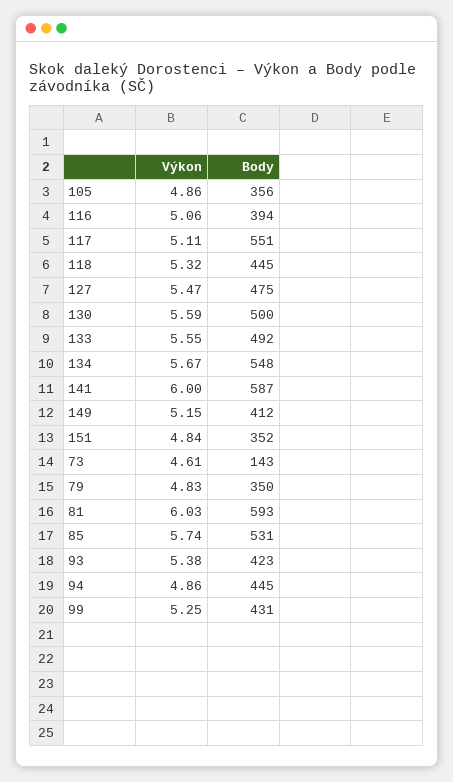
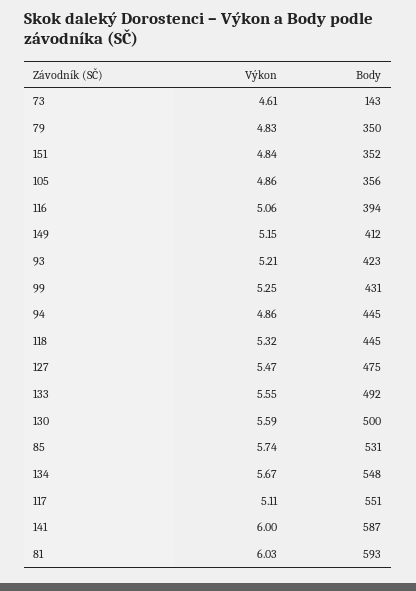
  {
    "Výkon": {
      "105": 4.86,
      "116": 5.06,
      "117": 5.11,
      "118": 5.32,
      "127": 5.47,
      "130": 5.59,
      "133": 5.55,
      "134": 5.67,
      "141": 6,
      "149": 5.15,
      "151": 4.84,
      "73": 4.61,
      "79": 4.83,
      "81": 6.03,
      "85": 5.74,
-     "93": 5.38,
+     "93": 5.21,
      "94": 4.86,
      "99": 5.25
    },
    "Body": {
      "105": 356,
      "116": 394,
      "117": 551,
      "118": 445,
      "127": 475,
      "130": 500,
      "133": 492,
      "134": 548,
      "141": 587,
      "149": 412,
      "151": 352,
      "73": 143,
      "79": 350,
      "81": 593,
      "85": 531,
      "93": 423,
      "94": 445,
      "99": 431
    }
  }

